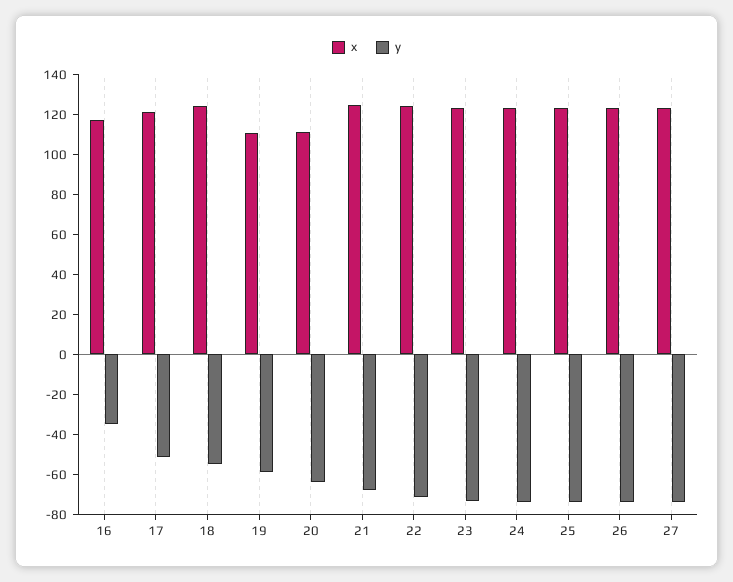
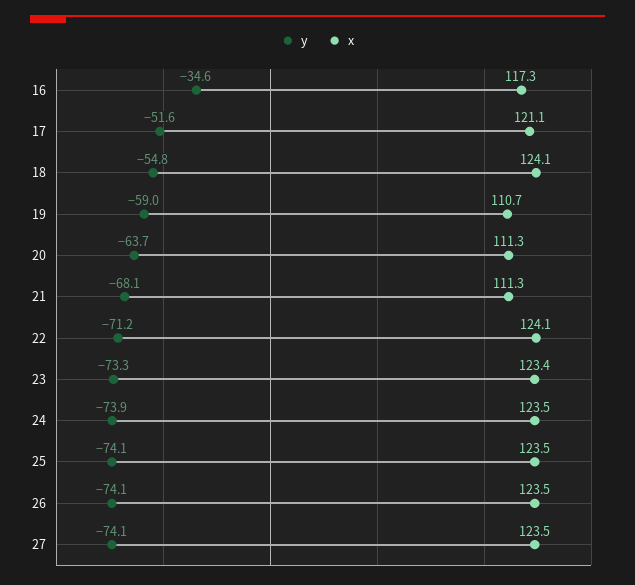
  {
    "x": {
      "16": 117.3,
      "17": 121.1,
      "18": 124.1,
      "19": 110.7,
      "20": 111.3,
-     "21": 125,
+     "21": 111.3,
      "22": 124.1,
      "23": 123.4,
      "24": 123.5,
      "25": 123.5,
      "26": 123.5,
      "27": 123.5
    },
    "y": {
      "16": -34.6,
      "17": -51.6,
      "18": -54.8,
      "19": -59,
      "20": -63.7,
      "21": -68.1,
      "22": -71.2,
      "23": -73.3,
      "24": -73.9,
      "25": -74.1,
      "26": -74.1,
      "27": -74.1
    }
  }

